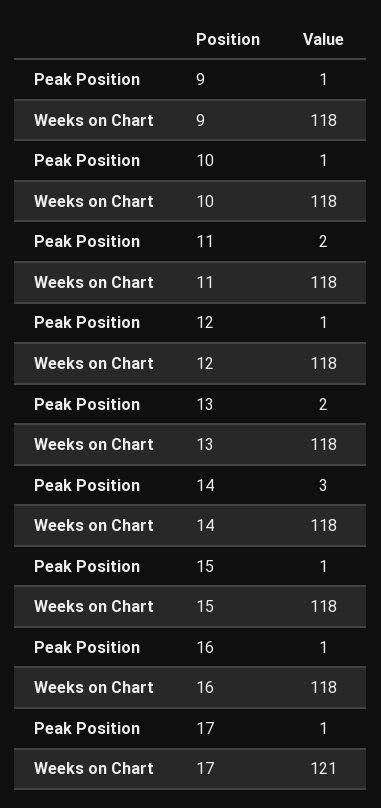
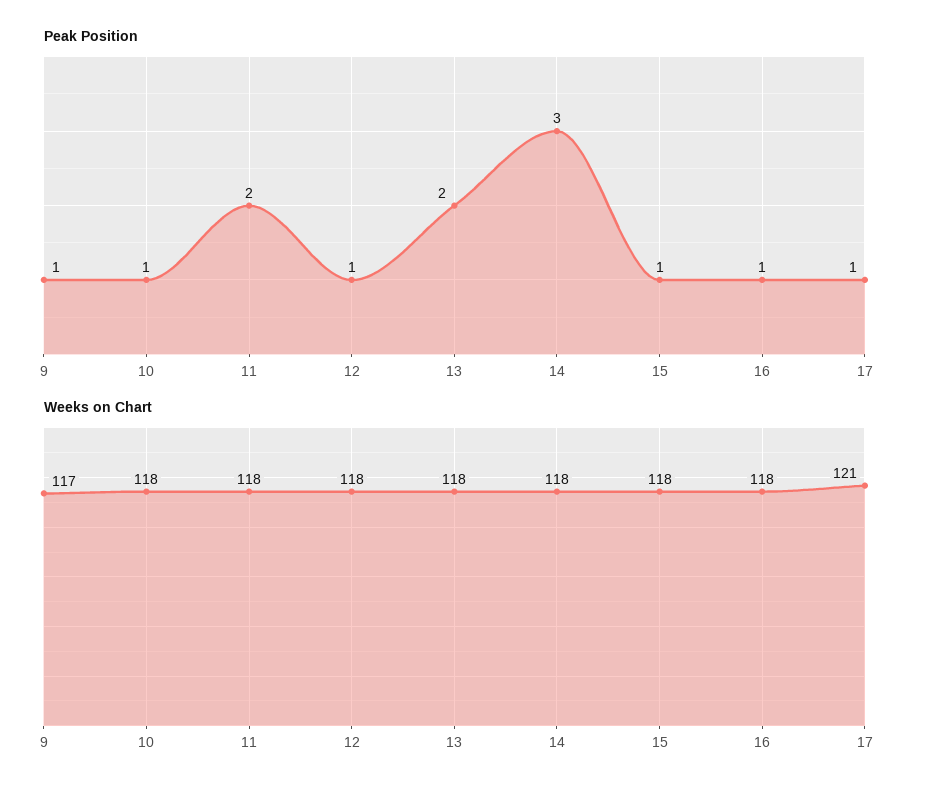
  {
    "Peak Position": {
      "9": 1,
      "10": 1,
      "11": 2,
      "12": 1,
      "13": 2,
      "14": 3,
      "15": 1,
      "16": 1,
      "17": 1
    },
    "Weeks on Chart": {
-     "9": 118,
+     "9": 117,
      "10": 118,
      "11": 118,
      "12": 118,
      "13": 118,
      "14": 118,
      "15": 118,
      "16": 118,
      "17": 121
    }
  }

